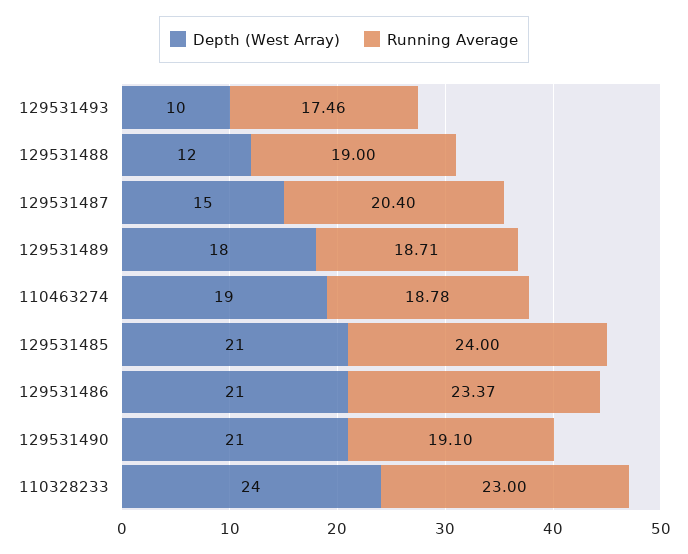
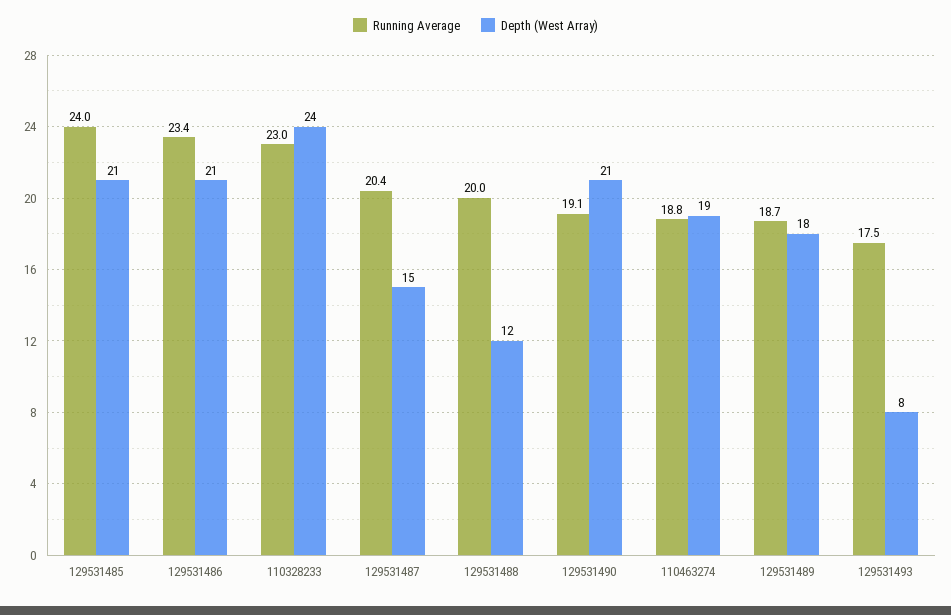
  {
    "Depth (West Array)": {
-     "129531493": 10,
+     "129531493": 8,
      "129531488": 12,
      "129531487": 15,
      "129531489": 18,
      "110463274": 19,
      "129531485": 21,
      "129531486": 21,
      "129531490": 21,
      "110328233": 24
    },
    "Running Average": {
      "129531493": 17.46,
-     "129531488": 19,
+     "129531488": 20,
      "129531487": 20.4,
      "129531489": 18.71,
      "110463274": 18.78,
      "129531485": 24,
      "129531486": 23.37,
      "129531490": 19.1,
      "110328233": 23
    }
  }

